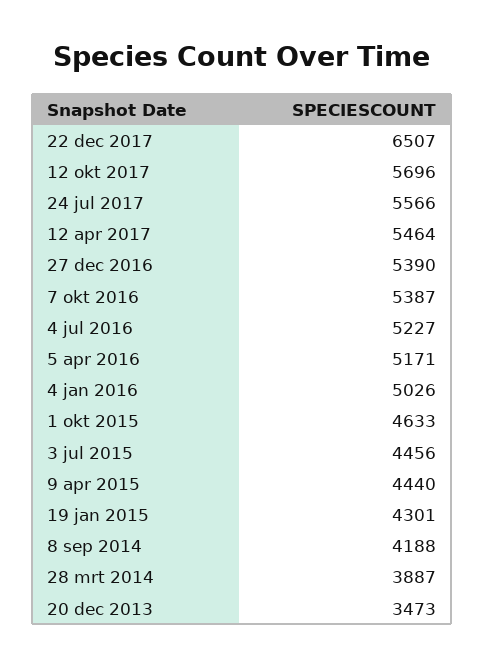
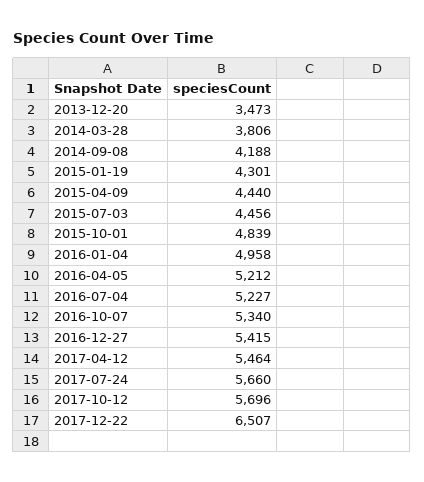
  {
    "22 dec 2017": 6507,
    "12 okt 2017": 5696,
-   "24 jul 2017": 5566,
+   "24 jul 2017": 5660,
    "12 apr 2017": 5464,
-   "27 dec 2016": 5390,
+   "27 dec 2016": 5415,
-   "7 okt 2016": 5387,
+   "7 okt 2016": 5340,
    "4 jul 2016": 5227,
-   "5 apr 2016": 5171,
+   "5 apr 2016": 5212,
-   "4 jan 2016": 5026,
+   "4 jan 2016": 4958,
-   "1 okt 2015": 4633,
+   "1 okt 2015": 4839,
    "3 jul 2015": 4456,
    "9 apr 2015": 4440,
    "19 jan 2015": 4301,
    "8 sep 2014": 4188,
-   "28 mrt 2014": 3887,
+   "28 mrt 2014": 3806,
    "20 dec 2013": 3473
  }

